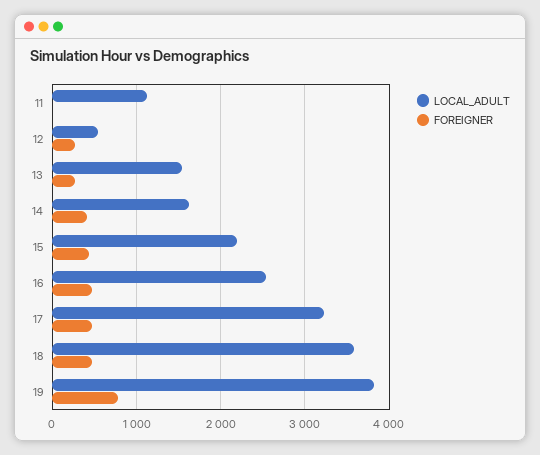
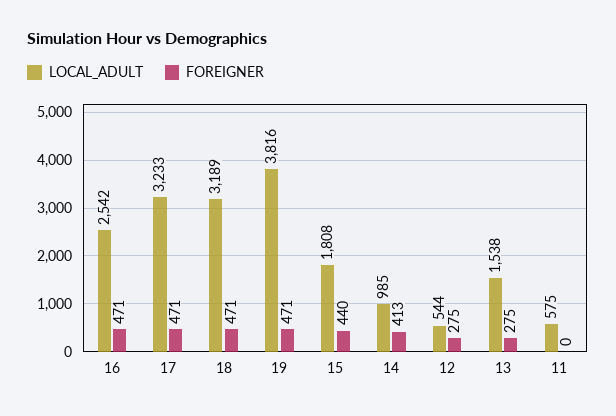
  {
    "LOCAL_ADULT": {
-     "11": 1100,
+     "11": 575,
      "12": 544,
      "13": 1538,
-     "14": 1600,
+     "14": 985,
-     "15": 2200,
+     "15": 1808,
      "16": 2542,
      "17": 3233,
-     "18": 3600,
+     "18": 3189,
      "19": 3816
    },
    "FOREIGNER": {
      "11": 0,
      "12": 275,
      "13": 275,
      "14": 413,
      "15": 440,
      "16": 471,
      "17": 471,
      "18": 471,
-     "19": 800
+     "19": 471
    }
  }

